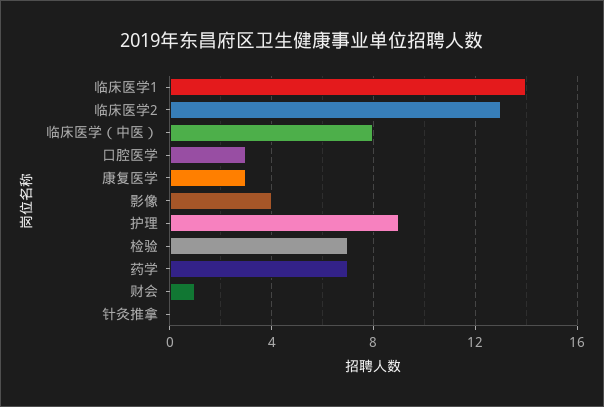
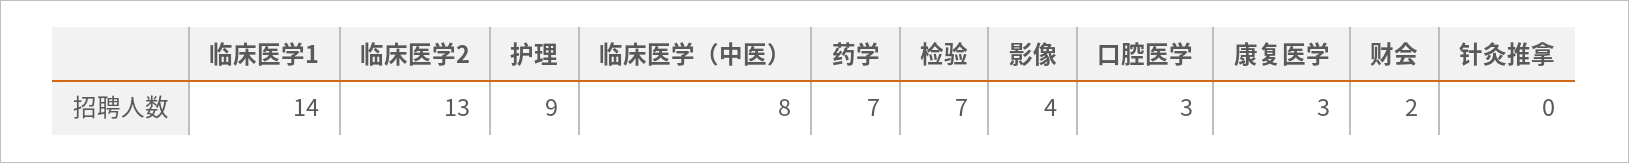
  {
    "临床医学1": 14,
    "临床医学2": 13,
    "临床医学（中医）": 8,
    "口腔医学": 3,
    "康复医学": 3,
    "影像": 4,
    "护理": 9,
    "检验": 7,
    "药学": 7,
-   "财会": 1,
+   "财会": 2,
    "针灸推拿": 0
  }

